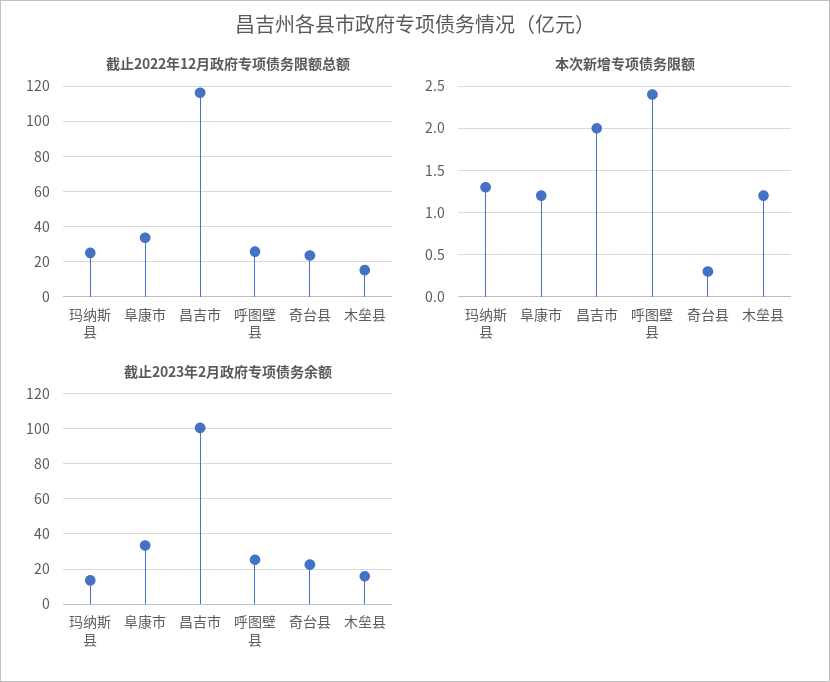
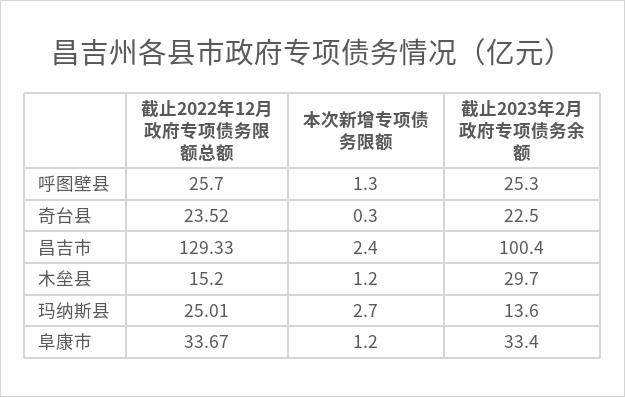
  {
    "截止2022年12月政府专项债务限额总额": {
      "玛纳斯县": 25.01,
      "阜康市": 33.67,
-     "昌吉市": 115,
+     "昌吉市": 129.33,
      "呼图壁县": 25.7,
      "奇台县": 23.52,
      "木垒县": 15.2
    },
    "本次新增专项债务限额": {
-     "玛纳斯县": 1.3,
+     "玛纳斯县": 2.7,
      "阜康市": 1.2,
-     "昌吉市": 2,
+     "昌吉市": 2.4,
-     "呼图壁县": 2.4,
+     "呼图壁县": 1.3,
      "奇台县": 0.3,
      "木垒县": 1.2
    },
    "截止2023年2月政府专项债务余额": {
      "玛纳斯县": 13.6,
      "阜康市": 33.4,
      "昌吉市": 100.4,
      "呼图壁县": 25.3,
      "奇台县": 22.5,
-     "木垒县": 15
+     "木垒县": 29.7
    }
  }

